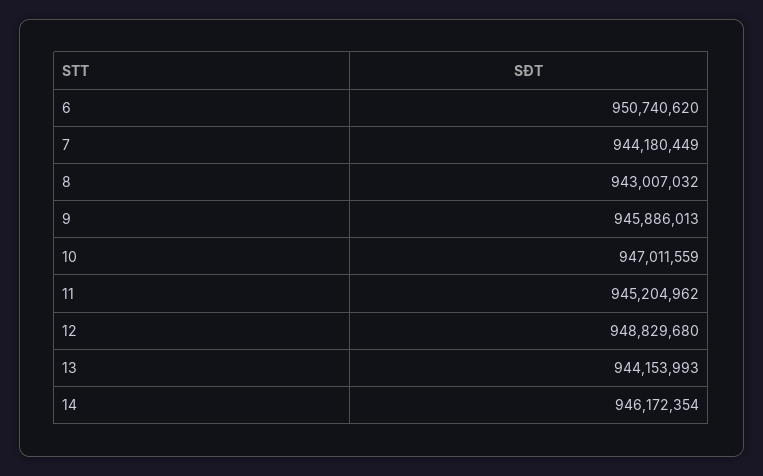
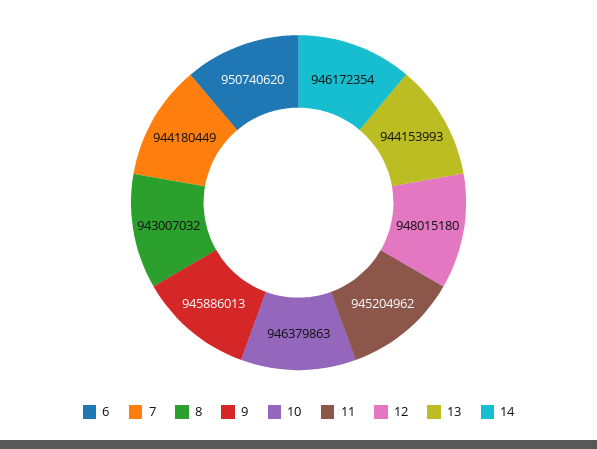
  {
    "6": 950740620,
    "7": 944180449,
    "8": 943007032,
    "9": 945886013,
-   "10": 947011559,
+   "10": 946379863,
    "11": 945204962,
-   "12": 948829680,
+   "12": 948015180,
    "13": 944153993,
    "14": 946172354
  }

